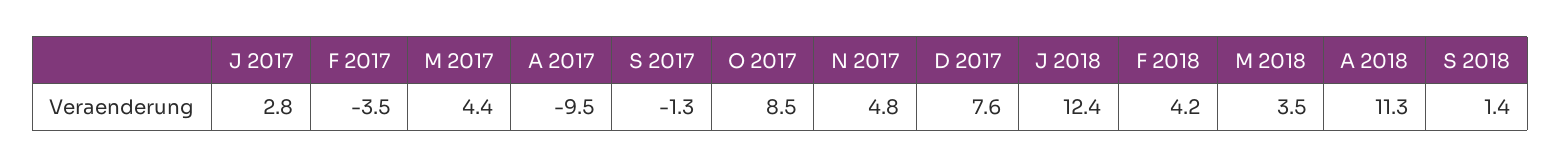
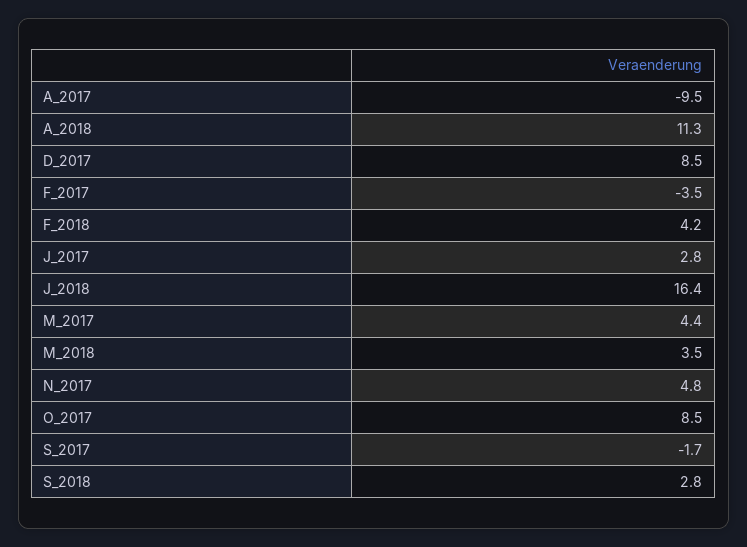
  {
    "J 2017": 2.8,
    "F 2017": -3.5,
    "M 2017": 4.4,
    "A 2017": -9.5,
-   "S 2017": -1.3,
+   "S 2017": -1.7,
    "O 2017": 8.5,
    "N 2017": 4.8,
-   "D 2017": 7.6,
+   "D 2017": 8.5,
-   "J 2018": 12.4,
+   "J 2018": 16.4,
    "F 2018": 4.2,
    "M 2018": 3.5,
    "A 2018": 11.3,
-   "S 2018": 1.4
+   "S 2018": 2.8
  }

